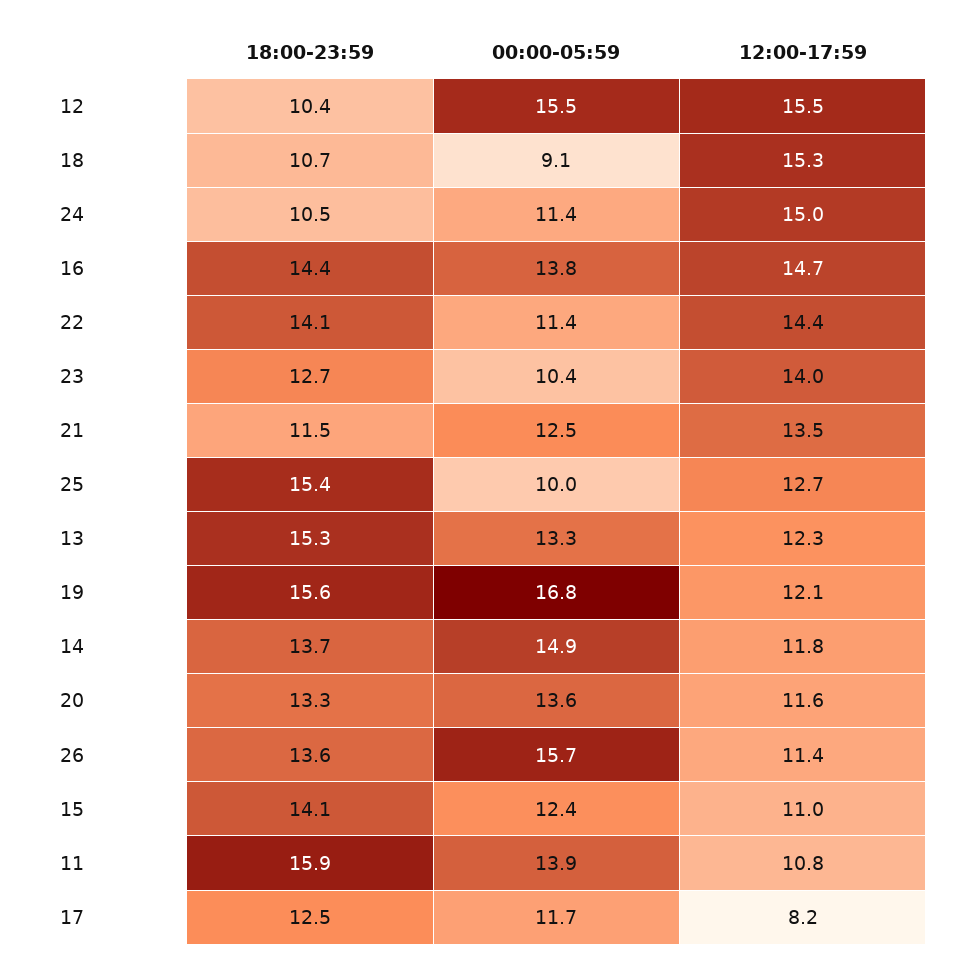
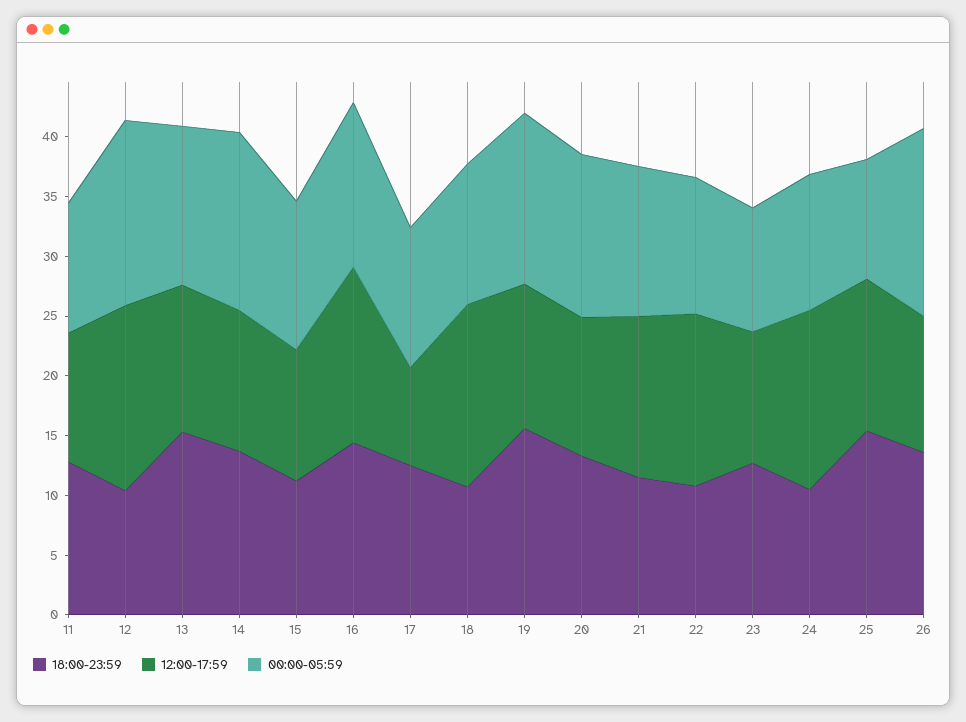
  {
    "18:00-23:59": {
      "12": 10.4,
      "18": 10.7,
      "24": 10.5,
      "16": 14.4,
-     "22": 14.1,
+     "22": 11,
      "23": 12.7,
      "21": 11.5,
      "25": 15.4,
      "13": 15.3,
      "19": 15.6,
      "14": 13.7,
      "20": 13.3,
      "26": 13.6,
-     "15": 14.1,
+     "15": 11,
-     "11": 15.9,
+     "11": 13,
      "17": 12.5
    },
    "00:00-05:59": {
      "12": 15.5,
-     "18": 9.1,
+     "18": 12,
      "24": 11.4,
      "16": 13.8,
      "22": 11.4,
      "23": 10.4,
      "21": 12.5,
      "25": 10,
      "13": 13.3,
-     "19": 16.8,
+     "19": 14,
      "14": 14.9,
      "20": 13.6,
      "26": 15.7,
      "15": 12.4,
-     "11": 13.9,
+     "11": 11,
      "17": 11.7
    },
    "12:00-17:59": {
      "12": 15.5,
      "18": 15.3,
      "24": 15,
      "16": 14.7,
      "22": 14.4,
-     "23": 14,
+     "23": 11,
      "21": 13.5,
      "25": 12.7,
      "13": 12.3,
      "19": 12.1,
      "14": 11.8,
      "20": 11.6,
      "26": 11.4,
      "15": 11,
      "11": 10.8,
      "17": 8.2
    }
  }

